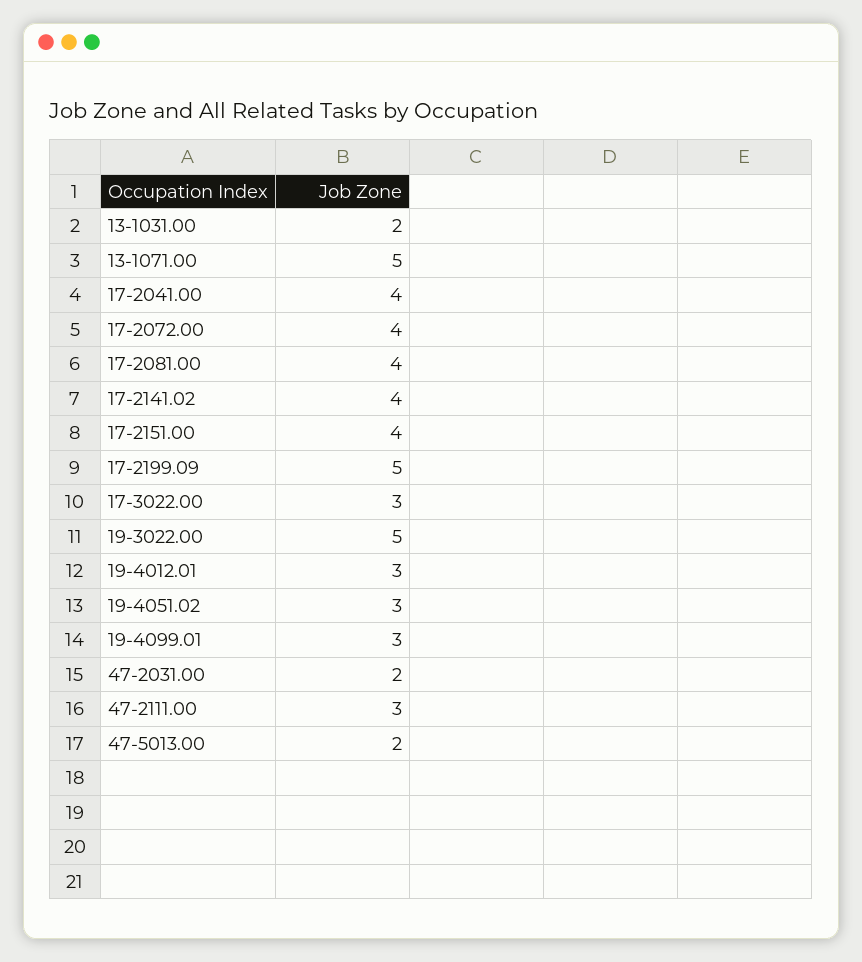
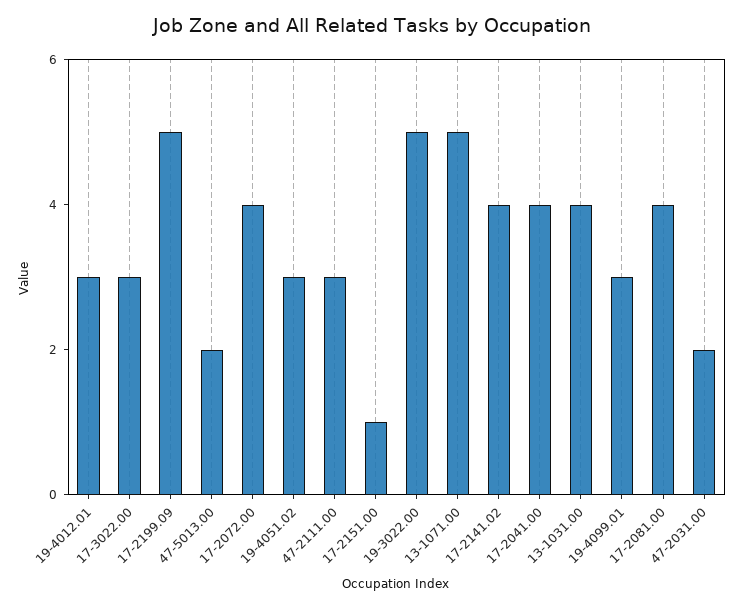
  {
-   "13-1031.00": 2,
+   "13-1031.00": 4,
    "13-1071.00": 5,
    "17-2041.00": 4,
    "17-2072.00": 4,
    "17-2081.00": 4,
    "17-2141.02": 4,
-   "17-2151.00": 4,
+   "17-2151.00": 1,
    "17-2199.09": 5,
    "17-3022.00": 3,
    "19-3022.00": 5,
    "19-4012.01": 3,
    "19-4051.02": 3,
    "19-4099.01": 3,
    "47-2031.00": 2,
    "47-2111.00": 3,
    "47-5013.00": 2
  }

